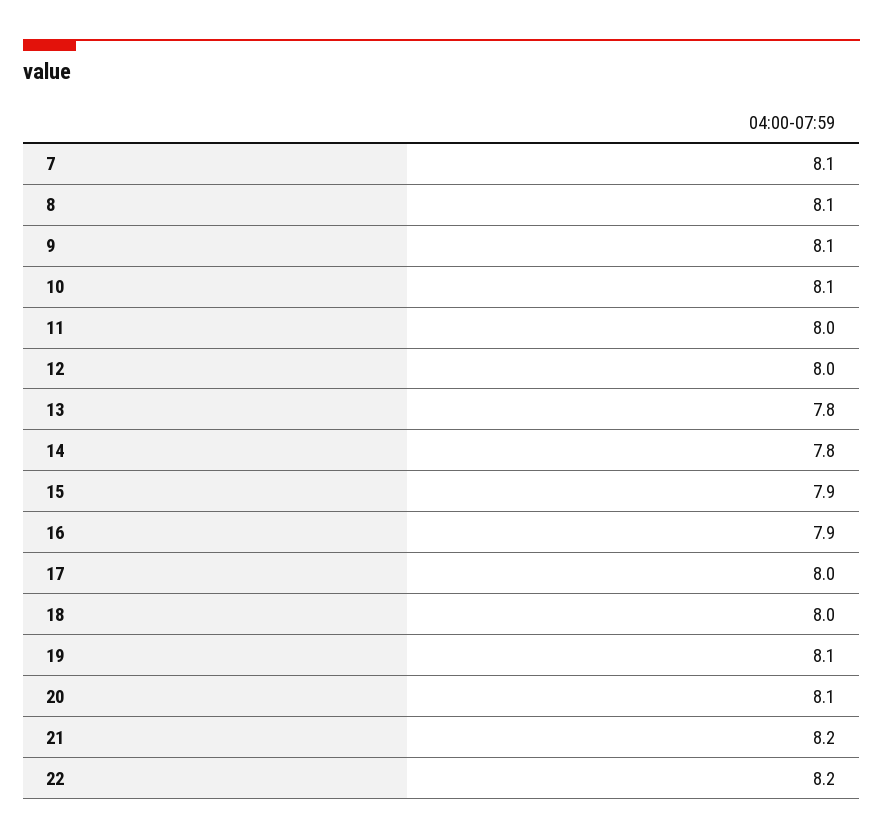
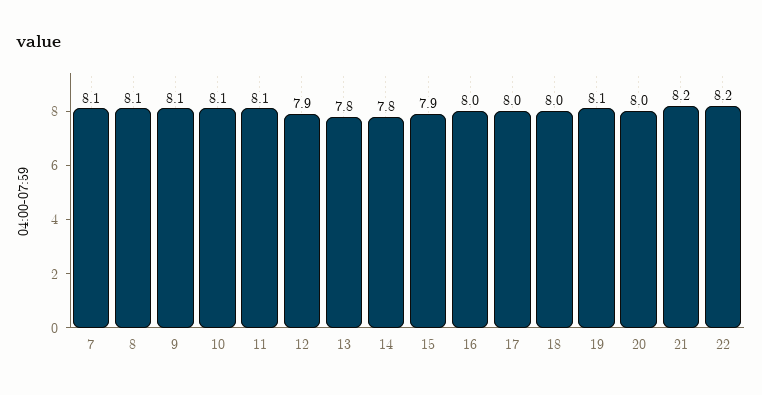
  {
    "7": 8.1,
    "8": 8.1,
    "9": 8.1,
    "10": 8.1,
-   "11": 8,
+   "11": 8.1,
-   "12": 8,
+   "12": 7.9,
    "13": 7.8,
    "14": 7.8,
    "15": 7.9,
-   "16": 7.9,
+   "16": 8,
    "17": 8,
    "18": 8,
    "19": 8.1,
-   "20": 8.1,
+   "20": 8,
    "21": 8.2,
    "22": 8.2
  }

